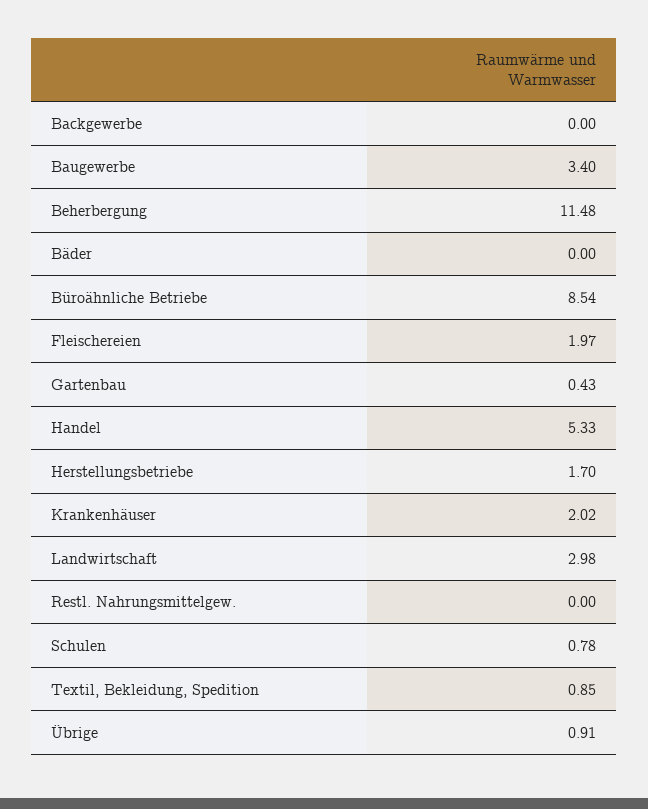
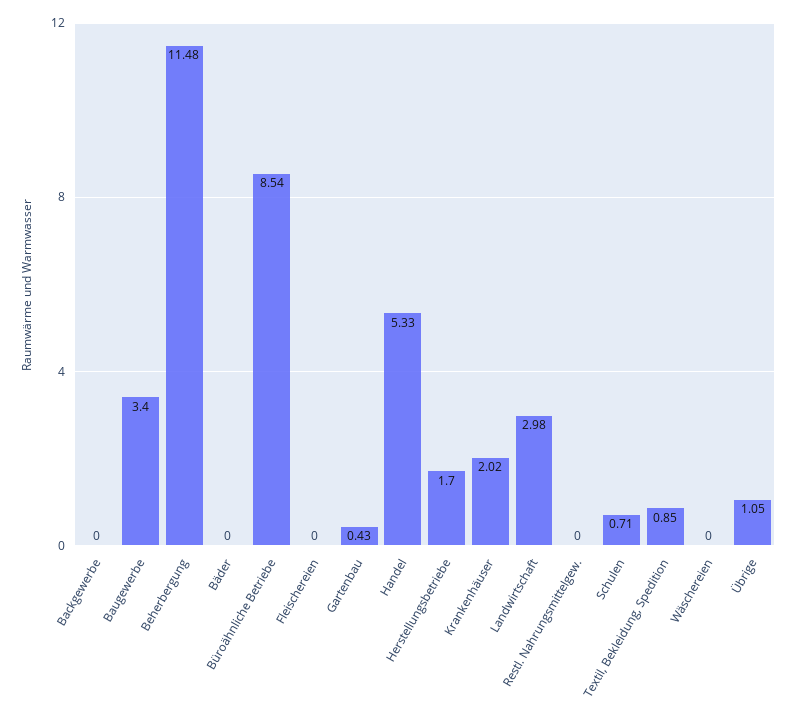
  {
    "Backgewerbe": 0,
    "Baugewerbe": 3.4,
    "Beherbergung": 11.48,
    "Bäder": 0,
    "Büroähnliche Betriebe": 8.54,
-   "Fleischereien": 1.97,
+   "Fleischereien": 0,
    "Gartenbau": 0.43,
    "Handel": 5.33,
    "Herstellungsbetriebe": 1.7,
    "Krankenhäuser": 2.02,
    "Landwirtschaft": 2.98,
    "Restl. Nahrungsmittelgew.": 0,
-   "Schulen": 0.78,
+   "Schulen": 0.71,
    "Textil, Bekleidung, Spedition": 0.85,
-   "Übrige": 0.91
+   "Übrige": 1.05,
+   "Wäschereien": 0
  }

